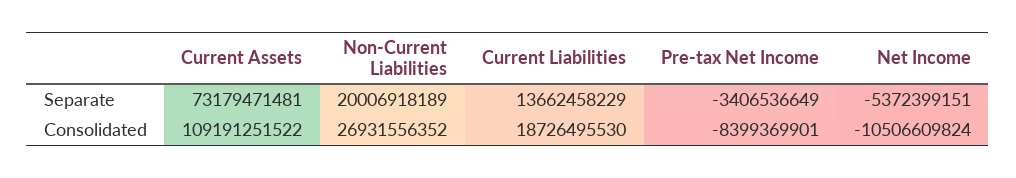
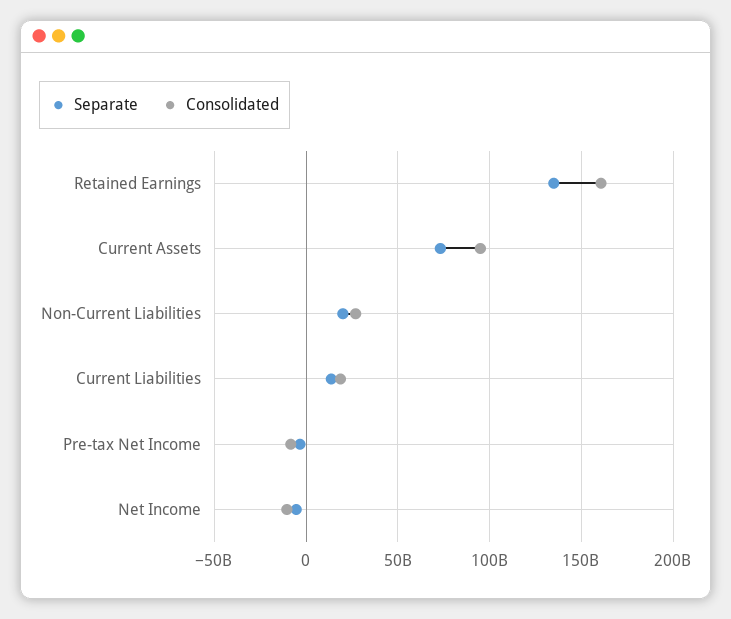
  {
    "Separate": {
      "Current Assets": 73179471481,
      "Non-Current Liabilities": 20006918189,
      "Current Liabilities": 13662458229,
      "Pre-tax Net Income": -3406536649,
-     "Net Income": -5372399151
+     "Net Income": -5372399151,
+     "Retained Earnings": 135000000000
    },
    "Consolidated": {
-     "Current Assets": 109191251522,
+     "Current Assets": 95000000000,
      "Non-Current Liabilities": 26931556352,
      "Current Liabilities": 18726495530,
      "Pre-tax Net Income": -8399369901,
-     "Net Income": -10506609824
+     "Net Income": -10506609824,
+     "Retained Earnings": 160000000000
    }
  }

